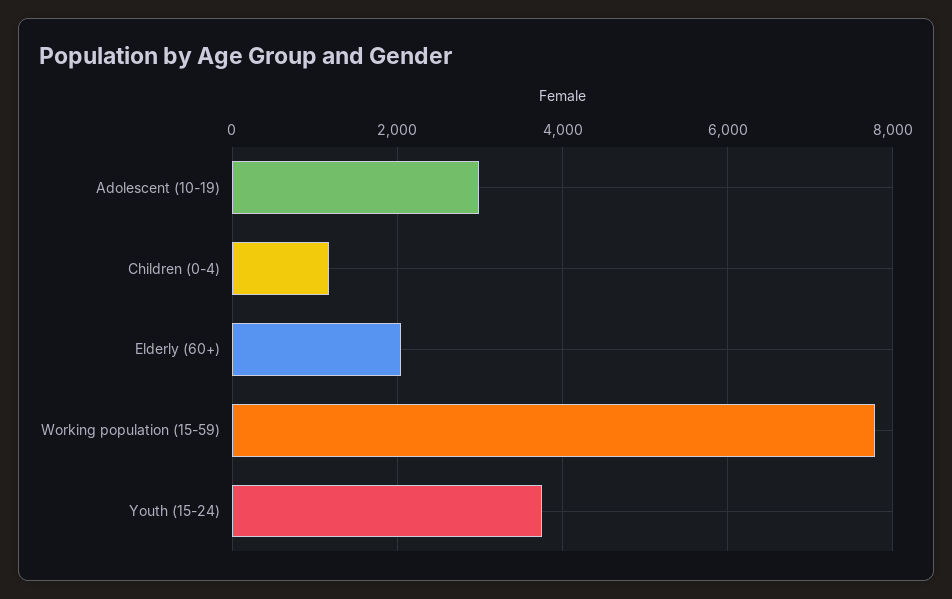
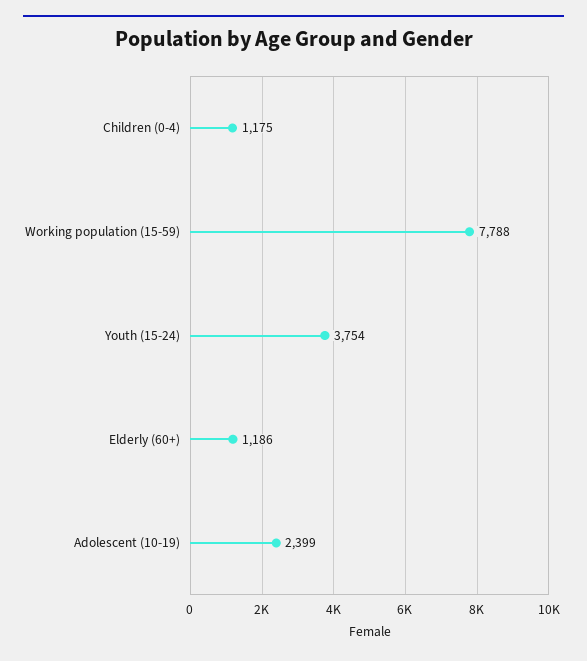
  {
-   "Adolescent (10-19)": 3000,
+   "Adolescent (10-19)": 2399,
    "Children (0-4)": 1175,
-   "Elderly (60+)": 2000,
+   "Elderly (60+)": 1186,
    "Working population (15-59)": 7788,
    "Youth (15-24)": 3754
  }

